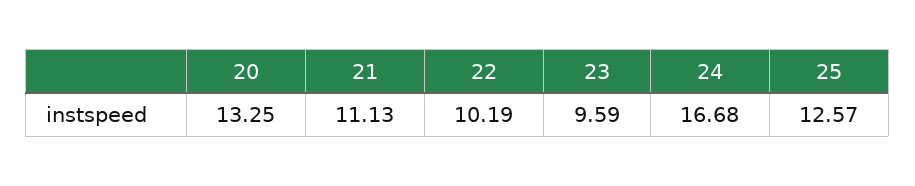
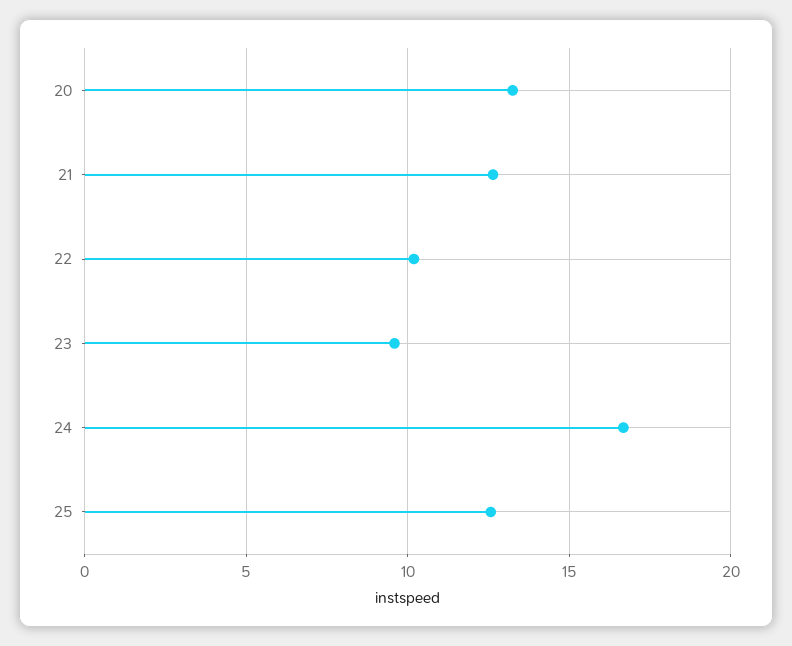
  {
    "20": 13.25,
-   "21": 11.13,
+   "21": 12.5,
    "22": 10.19,
    "23": 9.59,
    "24": 16.68,
    "25": 12.57
  }

